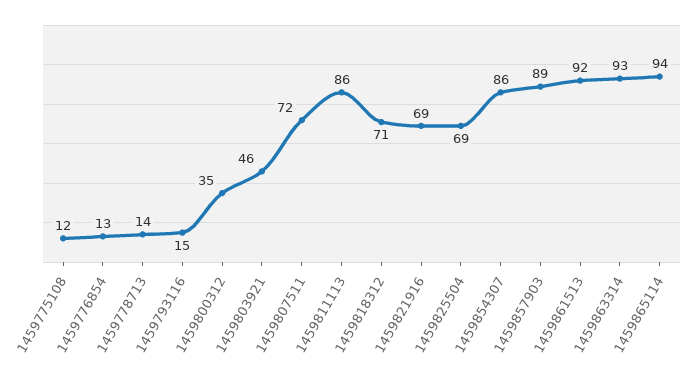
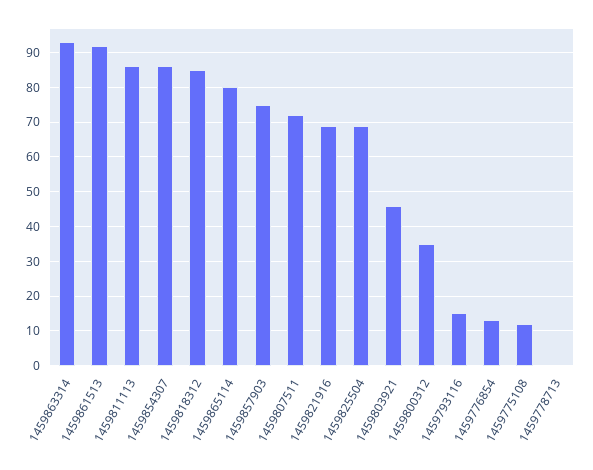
  {
    "1459775108": 12,
    "1459776854": 13,
-   "1459778713": 14,
+   "1459778713": 0,
    "1459793116": 15,
    "1459800312": 35,
    "1459803921": 46,
    "1459807511": 72,
    "1459811113": 86,
-   "1459818312": 71,
+   "1459818312": 85,
    "1459821916": 69,
    "1459825504": 69,
    "1459854307": 86,
-   "1459857903": 89,
+   "1459857903": 75,
    "1459861513": 92,
    "1459863314": 93,
-   "1459865114": 94
+   "1459865114": 80
  }

